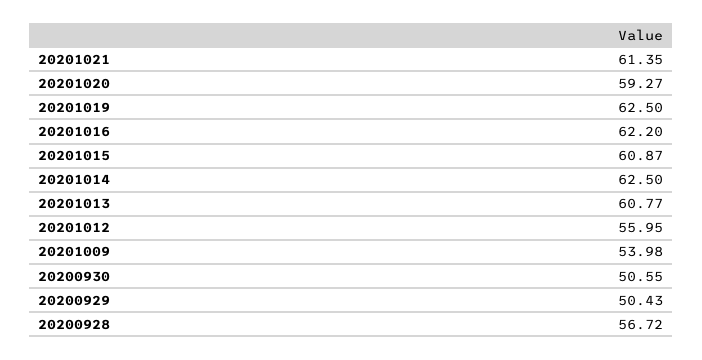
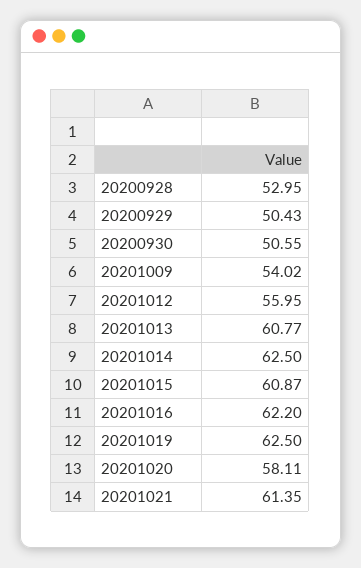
  {
    "20201021": 61.35,
-   "20201020": 59.27,
+   "20201020": 58.11,
    "20201019": 62.5,
    "20201016": 62.2,
    "20201015": 60.87,
    "20201014": 62.5,
    "20201013": 60.77,
    "20201012": 55.95,
-   "20201009": 53.98,
+   "20201009": 54.02,
    "20200930": 50.55,
    "20200929": 50.43,
-   "20200928": 56.72
+   "20200928": 52.95
  }

